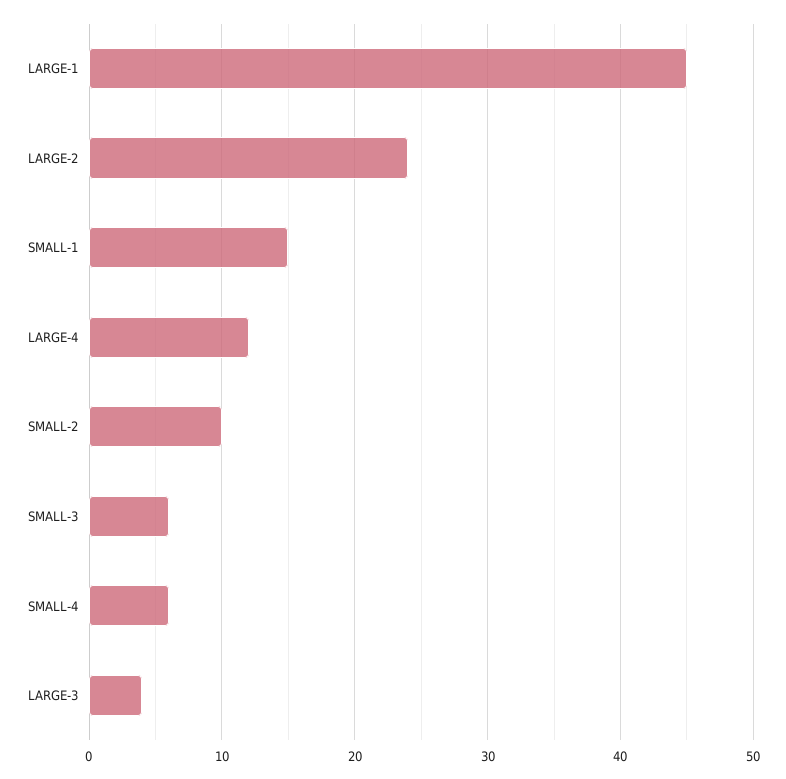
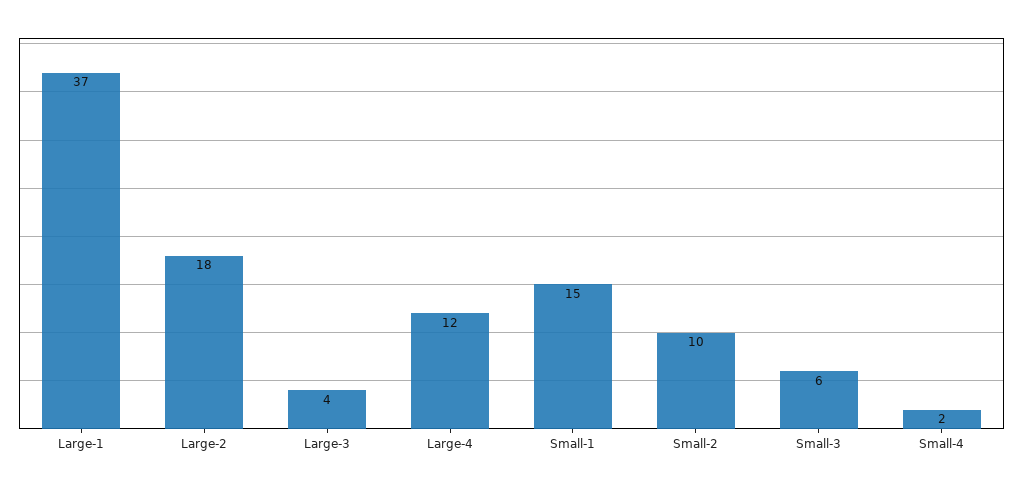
  {
-   "LARGE-1": 45,
+   "LARGE-1": 37,
-   "LARGE-2": 24,
+   "LARGE-2": 18,
    "SMALL-1": 15,
    "LARGE-4": 12,
    "SMALL-2": 10,
    "SMALL-3": 6,
-   "SMALL-4": 6,
+   "SMALL-4": 2,
    "LARGE-3": 4
  }

